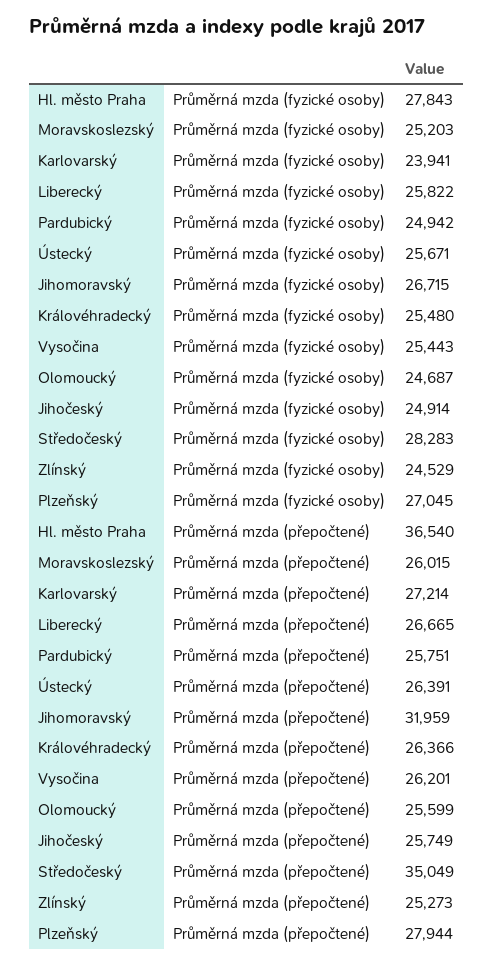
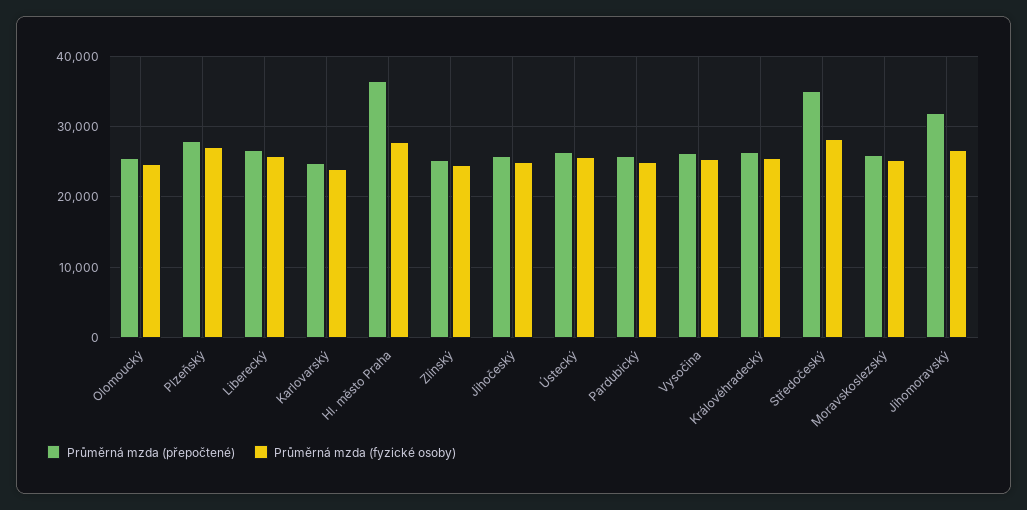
  {
    "Průměrná mzda (fyzické osoby)": {
      "Hl. město Praha": 27843,
      "Moravskoslezský": 25203,
      "Karlovarský": 23941,
      "Liberecký": 25822,
      "Pardubický": 24942,
      "Ústecký": 25671,
      "Jihomoravský": 26715,
      "Královéhradecký": 25480,
      "Vysočina": 25443,
      "Olomoucký": 24687,
      "Jihočeský": 24914,
      "Středočeský": 28283,
      "Zlínský": 24529,
      "Plzeňský": 27045
    },
    "Průměrná mzda (přepočtené)": {
      "Hl. město Praha": 36540,
      "Moravskoslezský": 26015,
-     "Karlovarský": 27214,
+     "Karlovarský": 25000,
      "Liberecký": 26665,
      "Pardubický": 25751,
      "Ústecký": 26391,
      "Jihomoravský": 31959,
      "Královéhradecký": 26366,
      "Vysočina": 26201,
      "Olomoucký": 25599,
      "Jihočeský": 25749,
      "Středočeský": 35049,
      "Zlínský": 25273,
      "Plzeňský": 27944
    }
  }

